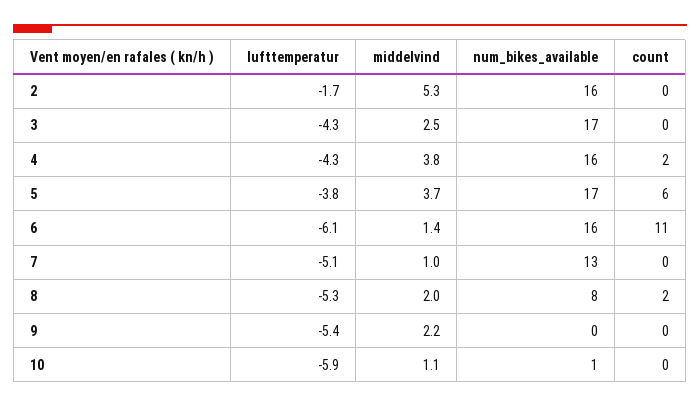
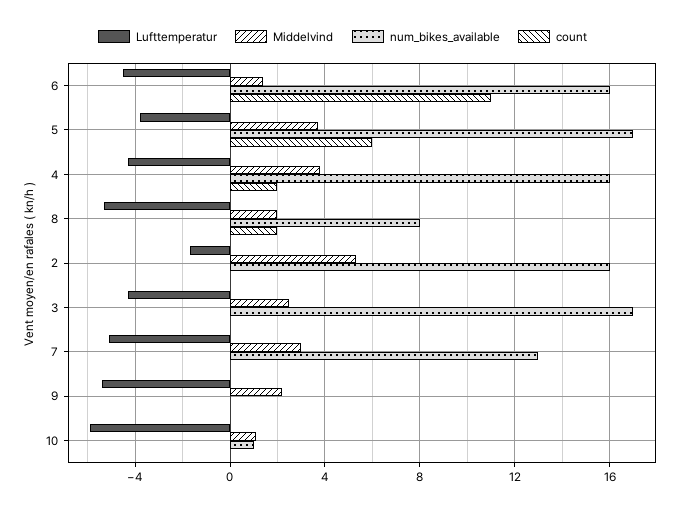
  {
    "lufttemperatur": {
      "2": -1.7,
      "3": -4.3,
      "4": -4.3,
      "5": -3.8,
-     "6": -6.1,
+     "6": -4.5,
      "7": -5.1,
      "8": -5.3,
      "9": -5.4,
      "10": -5.9
    },
    "middelvind": {
      "2": 5.3,
      "3": 2.5,
      "4": 3.8,
      "5": 3.7,
      "6": 1.4,
-     "7": 1,
+     "7": 3,
      "8": 2,
      "9": 2.2,
      "10": 1.1
    },
    "num_bikes_available": {
      "2": 16,
      "3": 17,
      "4": 16,
      "5": 17,
      "6": 16,
      "7": 13,
      "8": 8,
      "9": 0,
      "10": 1
    },
    "count": {
      "2": 0,
      "3": 0,
      "4": 2,
      "5": 6,
      "6": 11,
      "7": 0,
      "8": 2,
      "9": 0,
      "10": 0
    }
  }

